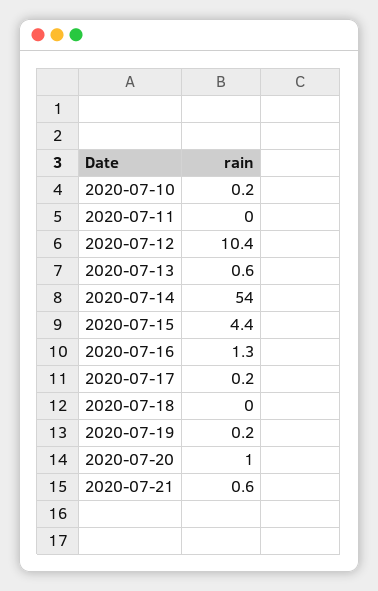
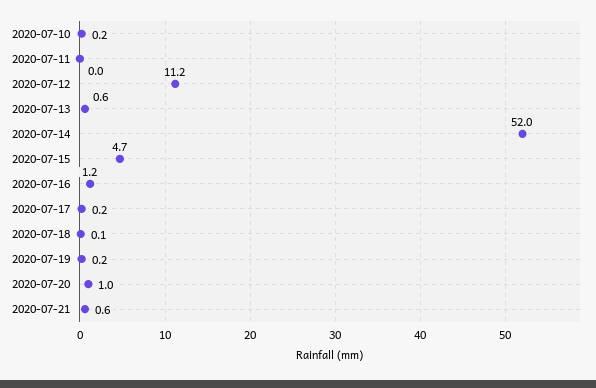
  {
    "2020-07-10": 0.2,
    "2020-07-11": 0,
-   "2020-07-12": 10.4,
+   "2020-07-12": 11.2,
    "2020-07-13": 0.6,
-   "2020-07-14": 54,
+   "2020-07-14": 52,
-   "2020-07-15": 4.4,
+   "2020-07-15": 4.7,
-   "2020-07-16": 1.3,
+   "2020-07-16": 1.2,
    "2020-07-17": 0.2,
-   "2020-07-18": 0,
+   "2020-07-18": 0.1,
    "2020-07-19": 0.2,
    "2020-07-20": 1,
    "2020-07-21": 0.6
  }

